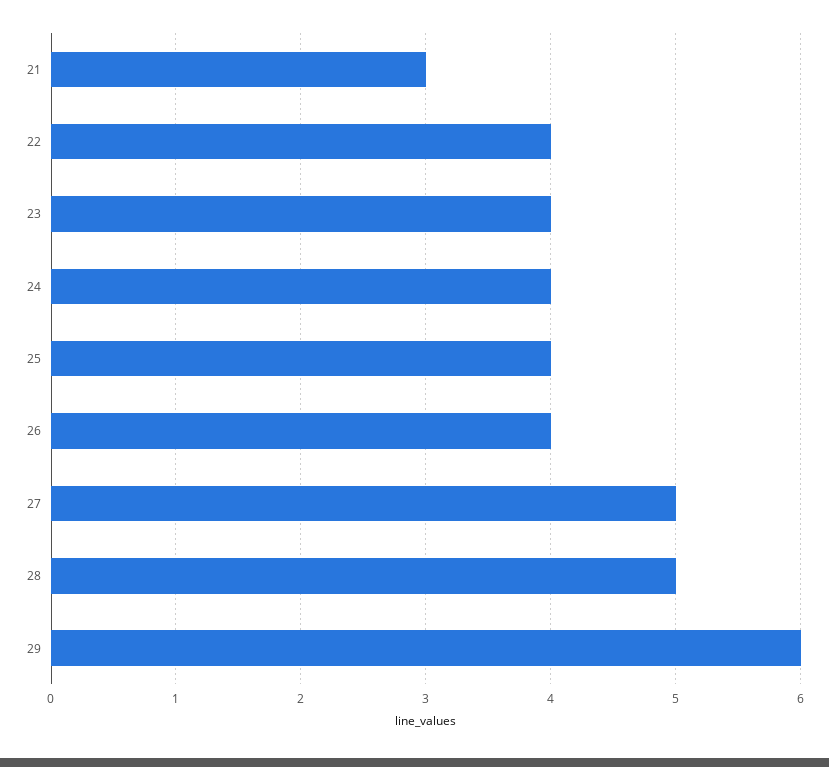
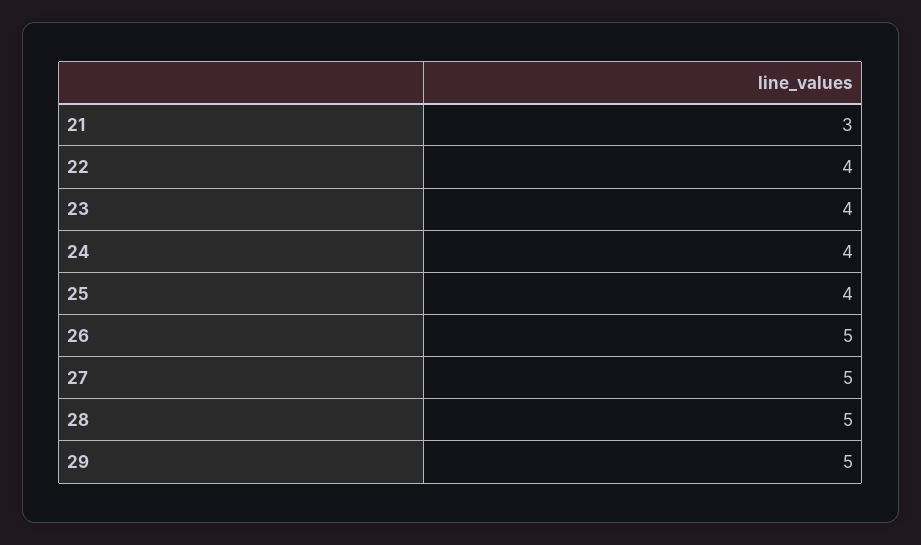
  {
    "21": 3,
    "22": 4,
    "23": 4,
    "24": 4,
    "25": 4,
-   "26": 4,
+   "26": 5,
    "27": 5,
    "28": 5,
-   "29": 6
+   "29": 5
  }

